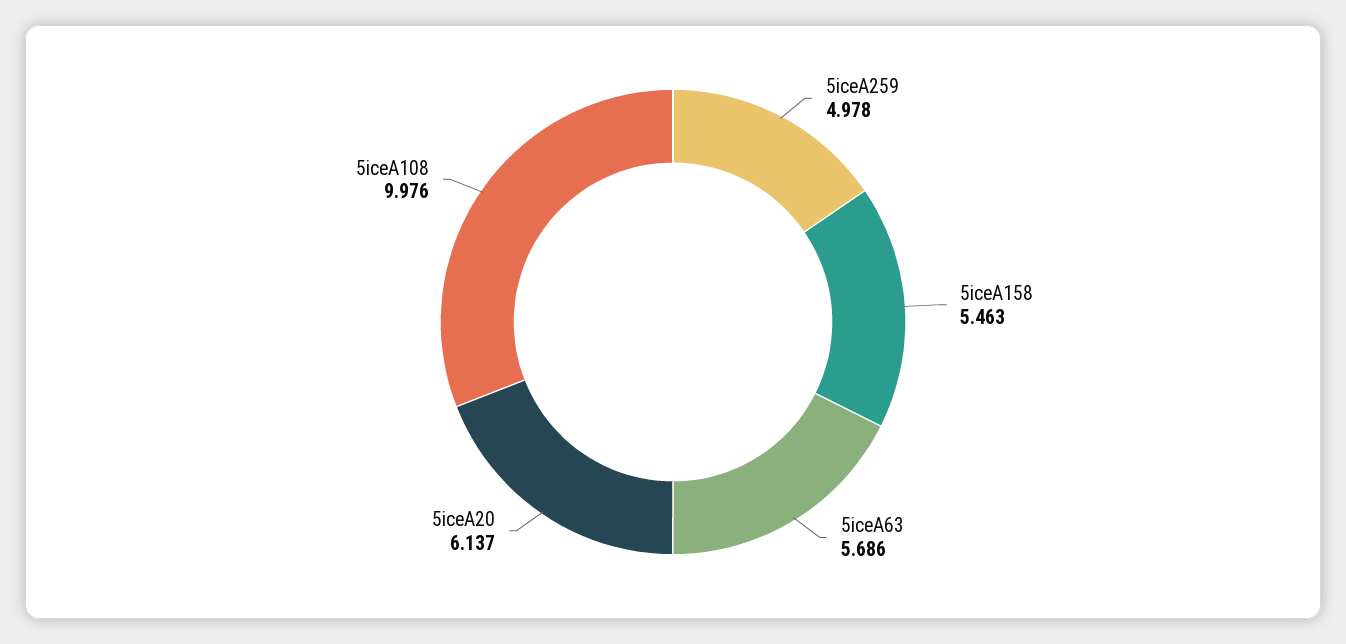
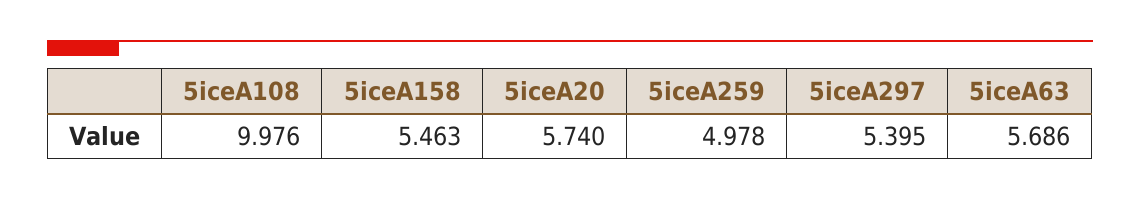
  {
    "5iceA259": 4.978,
    "5iceA158": 5.463,
    "5iceA63": 5.686,
-   "5iceA20": 6.137,
+   "5iceA20": 5.74,
-   "5iceA108": 9.976
+   "5iceA108": 9.976,
+   "5iceA297": 5.395
  }

